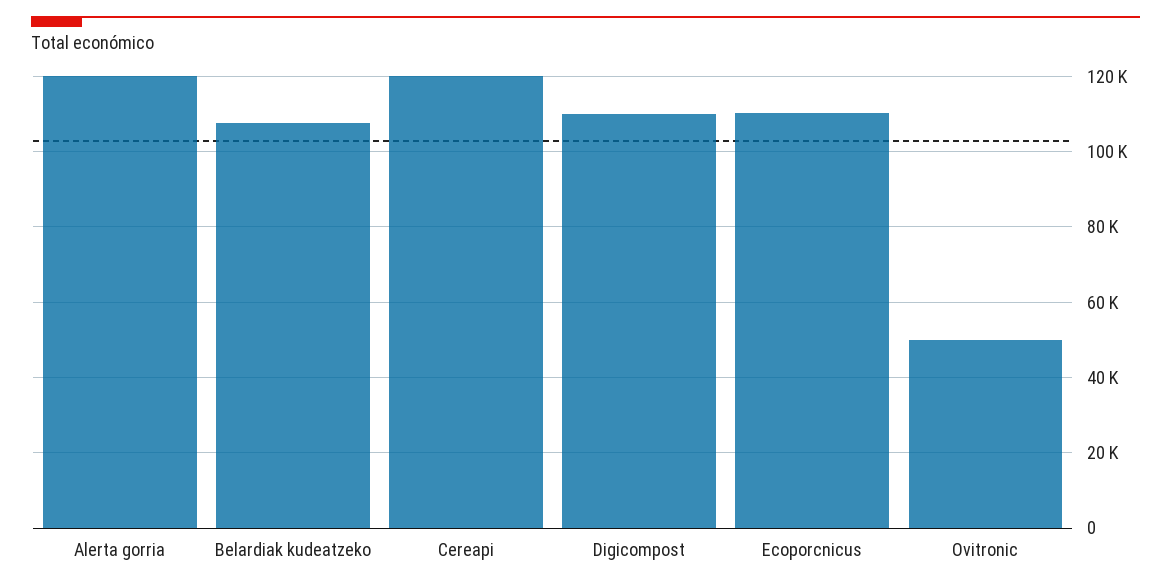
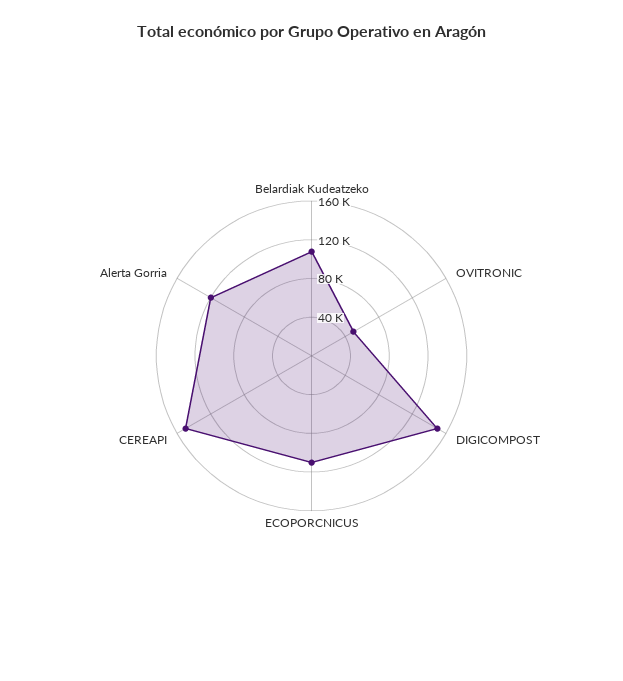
  {
    "Alerta gorria": 120000,
    "Belardiak kudeatzeko": 108000,
-   "Cereapi": 120000,
+   "Cereapi": 150000,
-   "Digicompost": 110000,
+   "Digicompost": 150000,
    "Ecoporcnicus": 110000,
    "Ovitronic": 50000
  }

